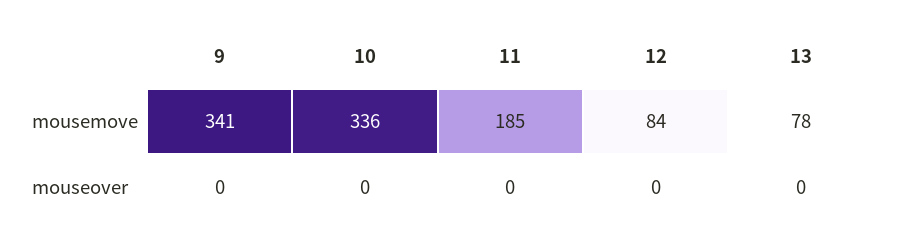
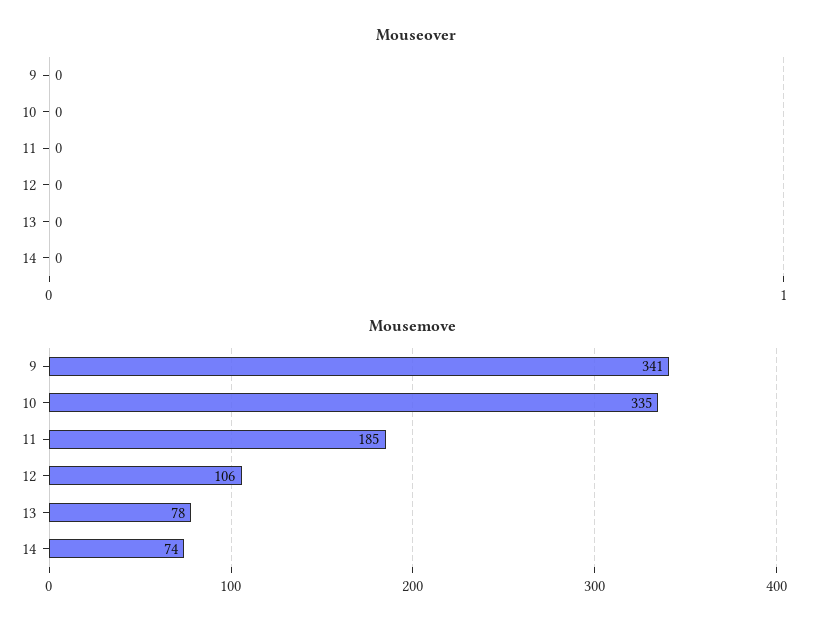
  {
    "mousemove": {
      "9": 341,
-     "10": 336,
+     "10": 335,
      "11": 185,
-     "12": 84,
+     "12": 106,
-     "13": 78
+     "13": 78,
+     "14": 74
    },
    "mouseover": {
      "9": 0,
      "10": 0,
      "11": 0,
      "12": 0,
-     "13": 0
+     "13": 0,
+     "14": 0
    }
  }

